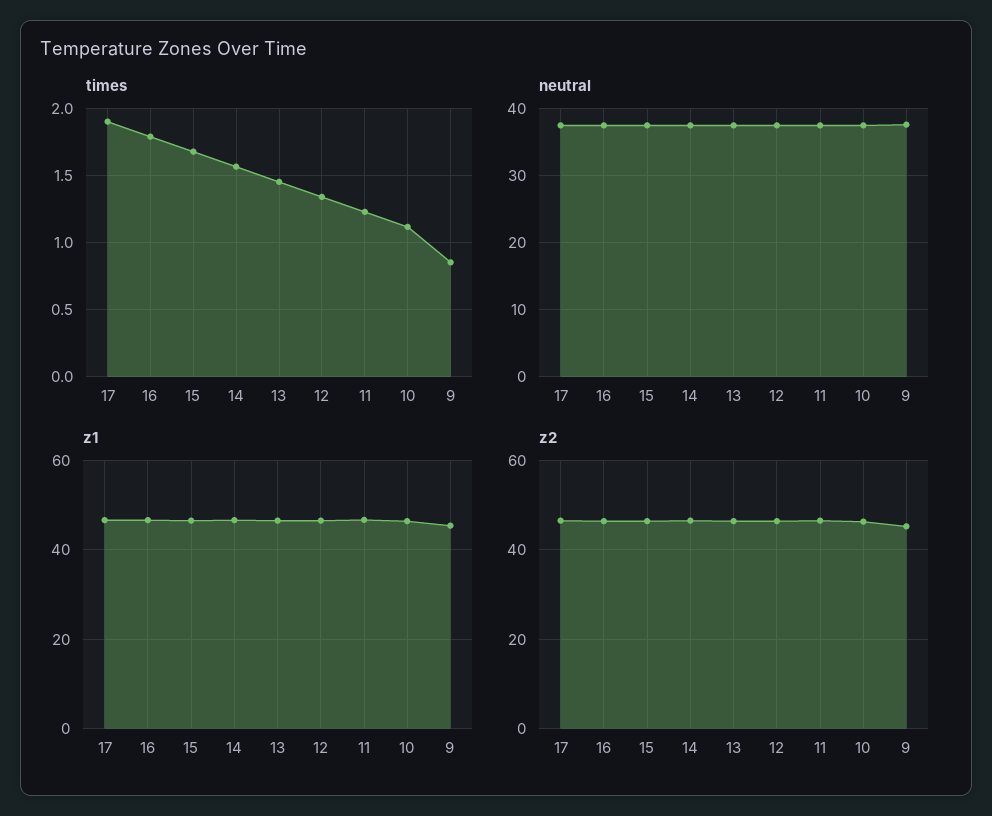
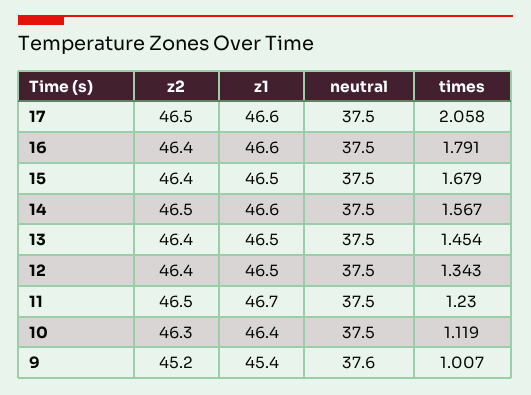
  {
    "times": {
-     "17": 1.9,
+     "17": 2.058,
      "16": 1.791,
      "15": 1.679,
      "14": 1.567,
      "13": 1.454,
      "12": 1.343,
      "11": 1.23,
      "10": 1.119,
-     "9": 0.85
+     "9": 1.007
    },
    "neutral": {
      "17": 37.5,
      "16": 37.5,
      "15": 37.5,
      "14": 37.5,
      "13": 37.5,
      "12": 37.5,
      "11": 37.5,
      "10": 37.5,
      "9": 37.6
    },
    "z1": {
      "17": 46.6,
      "16": 46.6,
      "15": 46.5,
      "14": 46.6,
      "13": 46.5,
      "12": 46.5,
      "11": 46.7,
      "10": 46.4,
      "9": 45.4
    },
    "z2": {
      "17": 46.5,
      "16": 46.4,
      "15": 46.4,
      "14": 46.5,
      "13": 46.4,
      "12": 46.4,
      "11": 46.5,
      "10": 46.3,
      "9": 45.2
    }
  }

